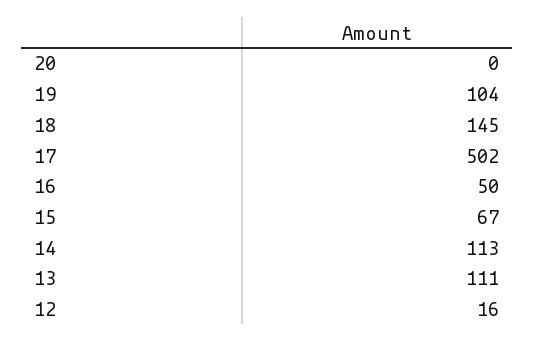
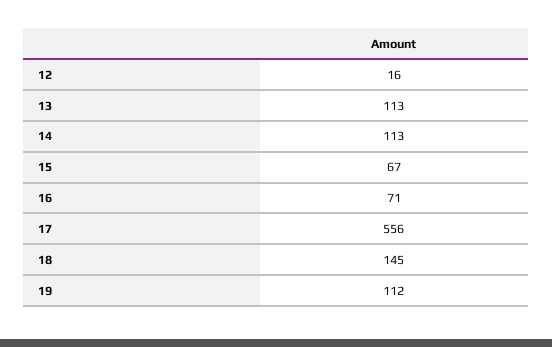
  {
-   "20": 0,
-   "19": 104,
+   "19": 112,
    "18": 145,
-   "17": 502,
+   "17": 556,
-   "16": 50,
+   "16": 71,
    "15": 67,
    "14": 113,
-   "13": 111,
+   "13": 113,
    "12": 16
  }

